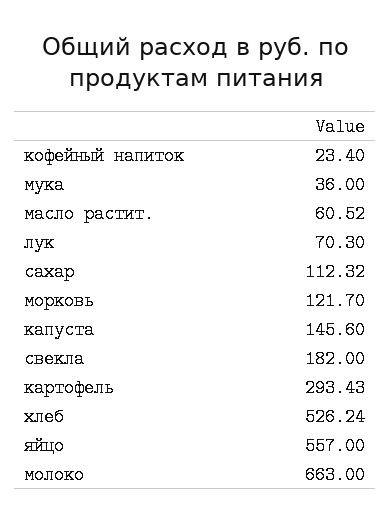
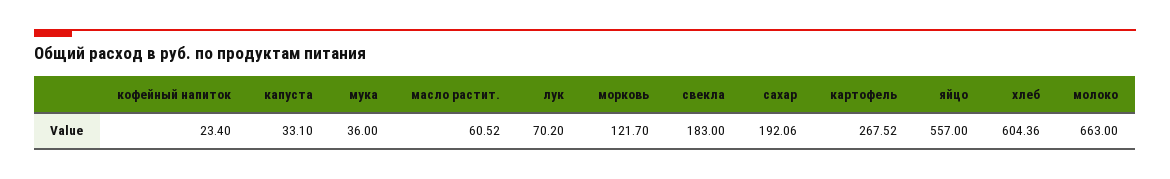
  {
    "кофейный напиток": 23.4,
    "мука": 36,
    "масло растит.": 60.52,
-   "лук": 70.3,
+   "лук": 70.2,
-   "сахар": 112.32,
+   "сахар": 192.06,
    "морковь": 121.7,
-   "капуста": 145.6,
+   "капуста": 33.1,
-   "свекла": 182,
+   "свекла": 183,
-   "картофель": 293.43,
+   "картофель": 267.52,
-   "хлеб": 526.24,
+   "хлеб": 604.36,
    "яйцо": 557,
    "молоко": 663
  }

